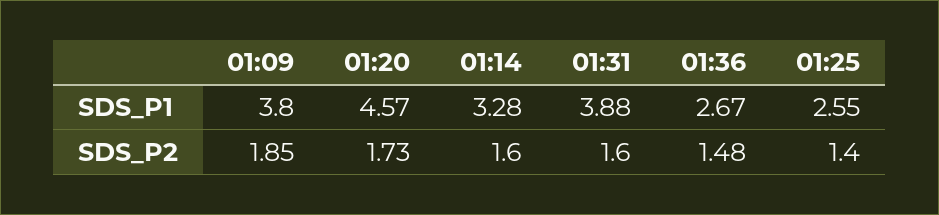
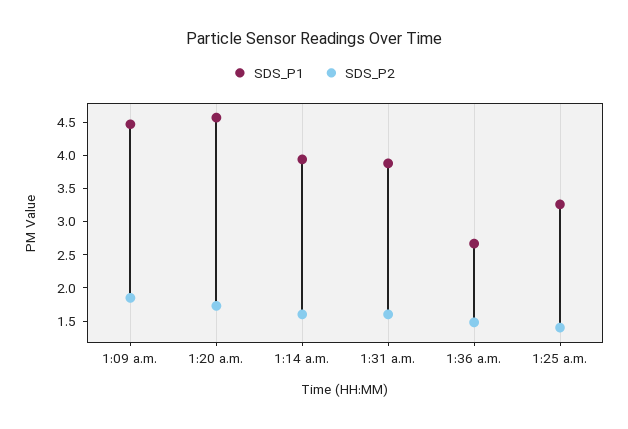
  {
    "SDS_P1": {
-     "01:09": 3.8,
+     "01:09": 4.5,
      "01:20": 4.57,
-     "01:14": 3.28,
+     "01:14": 4,
      "01:31": 3.88,
      "01:36": 2.67,
-     "01:25": 2.55
+     "01:25": 3.25
    },
    "SDS_P2": {
      "01:09": 1.85,
      "01:20": 1.73,
      "01:14": 1.6,
      "01:31": 1.6,
      "01:36": 1.48,
      "01:25": 1.4
    }
  }

